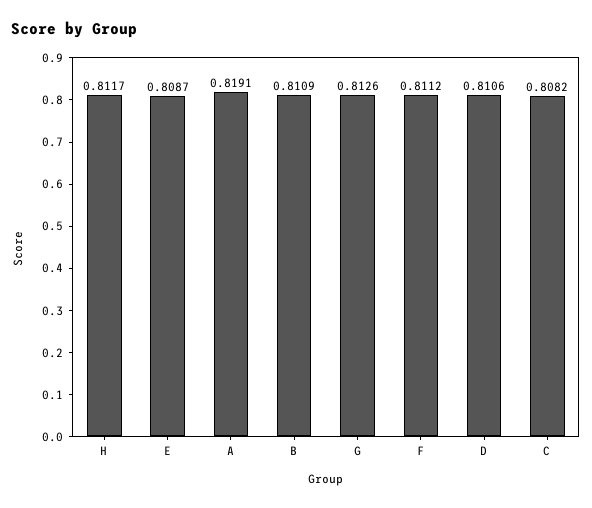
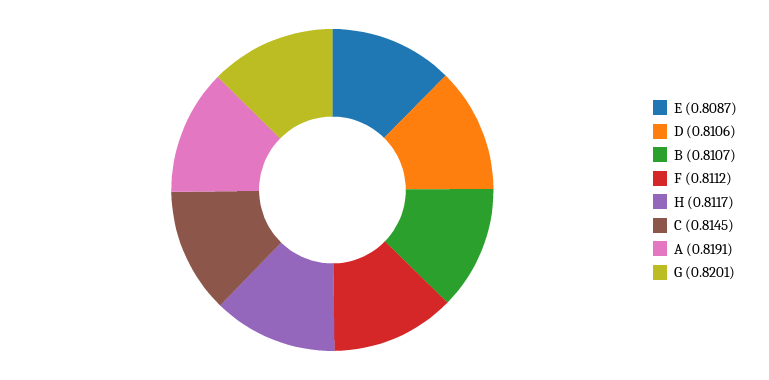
  {
    "H": 0.8117,
    "E": 0.8087,
    "A": 0.8191,
-   "B": 0.8109,
+   "B": 0.8107,
-   "G": 0.8126,
+   "G": 0.8201,
    "F": 0.8112,
    "D": 0.8106,
-   "C": 0.8082
+   "C": 0.8145
  }

